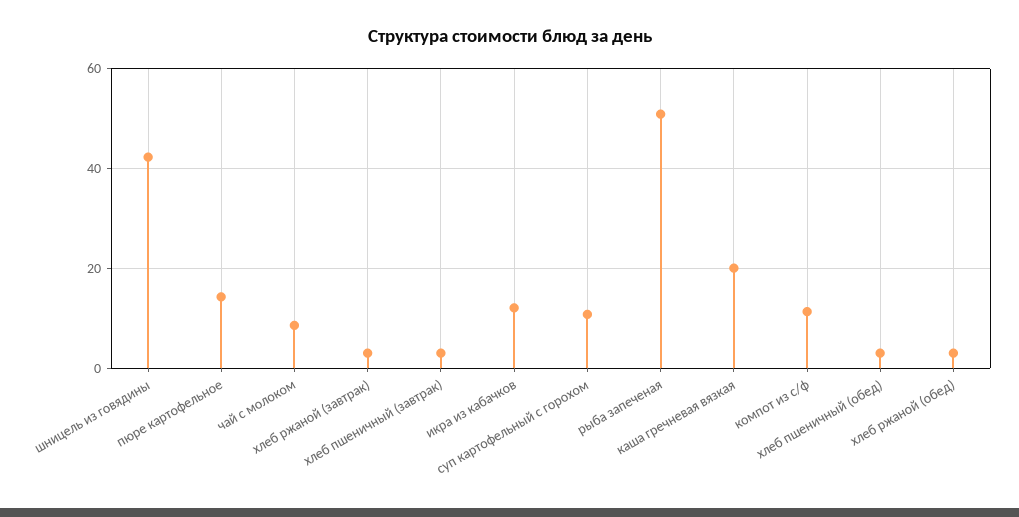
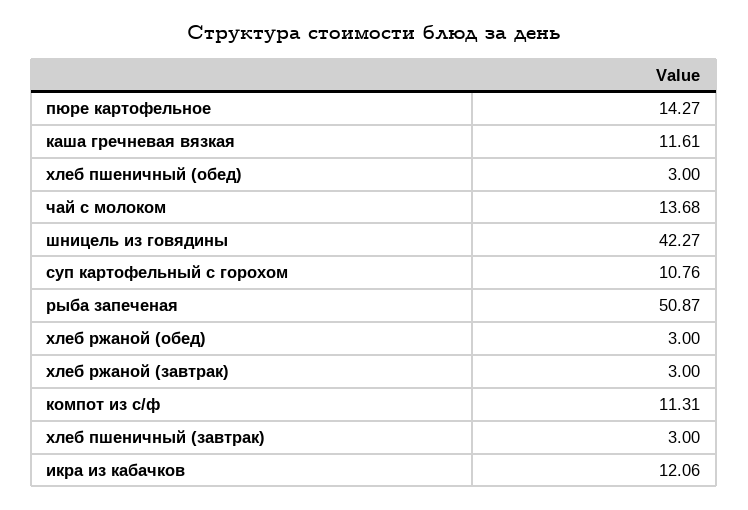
  {
    "шницель из говядины": 42.27,
    "пюре картофельное": 14.27,
-   "чай с молоком": 8,
+   "чай с молоком": 13.68,
    "хлеб ржаной (завтрак)": 3,
    "хлеб пшеничный (завтрак)": 3,
    "икра из кабачков": 12.06,
    "суп картофельный с горохом": 10.76,
    "рыба запеченая": 50.87,
-   "каша гречневая вязкая": 20,
+   "каша гречневая вязкая": 11.61,
    "компот из с/ф": 11.31,
    "хлеб пшеничный (обед)": 3,
    "хлеб ржаной (обед)": 3
  }

